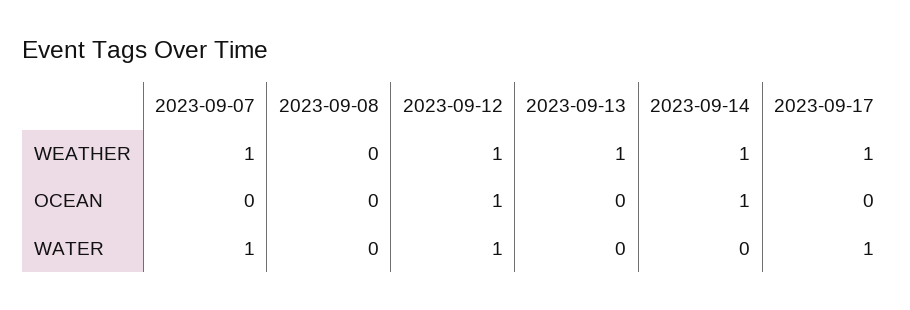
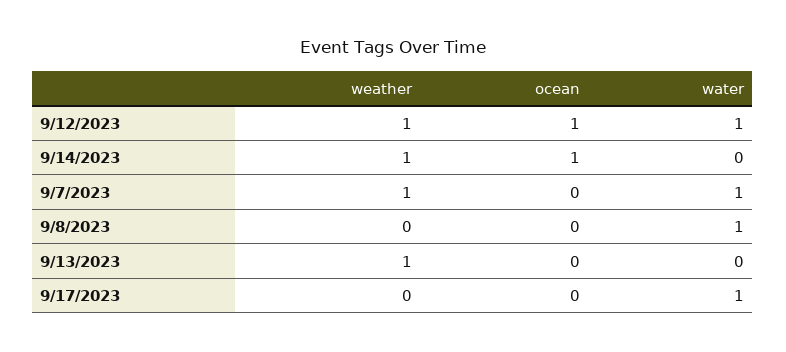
  {
    "2023-09-07": {
      "WEATHER": 1,
      "OCEAN": 0,
      "WATER": 1
    },
    "2023-09-08": {
      "WEATHER": 0,
      "OCEAN": 0,
-     "WATER": 0
+     "WATER": 1
    },
    "2023-09-12": {
      "WEATHER": 1,
      "OCEAN": 1,
      "WATER": 1
    },
    "2023-09-13": {
      "WEATHER": 1,
      "OCEAN": 0,
      "WATER": 0
    },
    "2023-09-14": {
      "WEATHER": 1,
      "OCEAN": 1,
      "WATER": 0
    },
    "2023-09-17": {
-     "WEATHER": 1,
+     "WEATHER": 0,
      "OCEAN": 0,
      "WATER": 1
    }
  }

